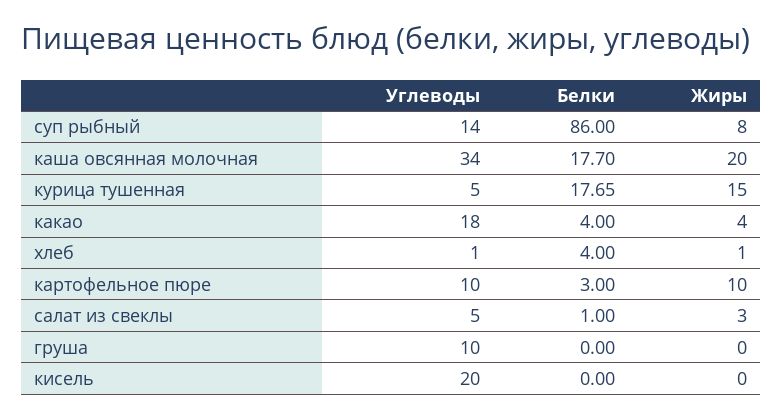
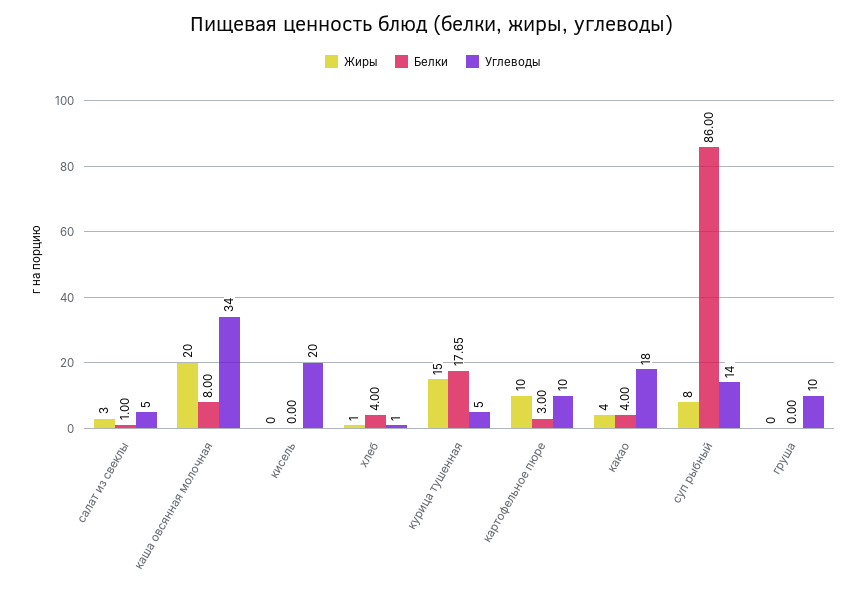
  {
    "Углеводы": {
      "суп рыбный": 14,
      "каша овсянная молочная": 34,
      "курица тушенная": 5,
      "какао": 18,
      "хлеб": 1,
      "картофельное пюре": 10,
      "салат из свеклы": 5,
      "груша": 10,
      "кисель": 20
    },
    "Белки": {
      "суп рыбный": 86,
-     "каша овсянная молочная": 17.7,
+     "каша овсянная молочная": 8,
      "курица тушенная": 17.65,
      "какао": 4,
      "хлеб": 4,
      "картофельное пюре": 3,
      "салат из свеклы": 1,
      "груша": 0,
      "кисель": 0
    },
    "Жиры": {
      "суп рыбный": 8,
      "каша овсянная молочная": 20,
      "курица тушенная": 15,
      "какао": 4,
      "хлеб": 1,
      "картофельное пюре": 10,
      "салат из свеклы": 3,
      "груша": 0,
      "кисель": 0
    }
  }

